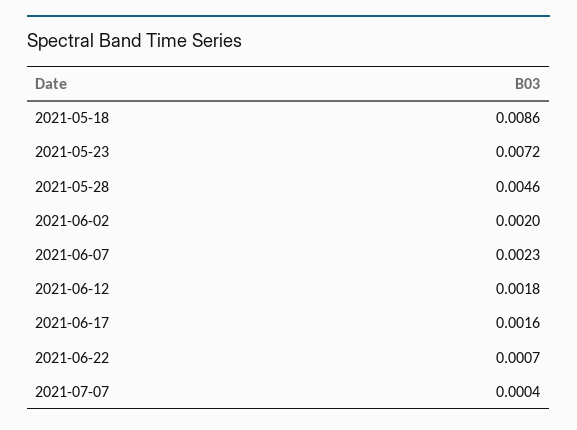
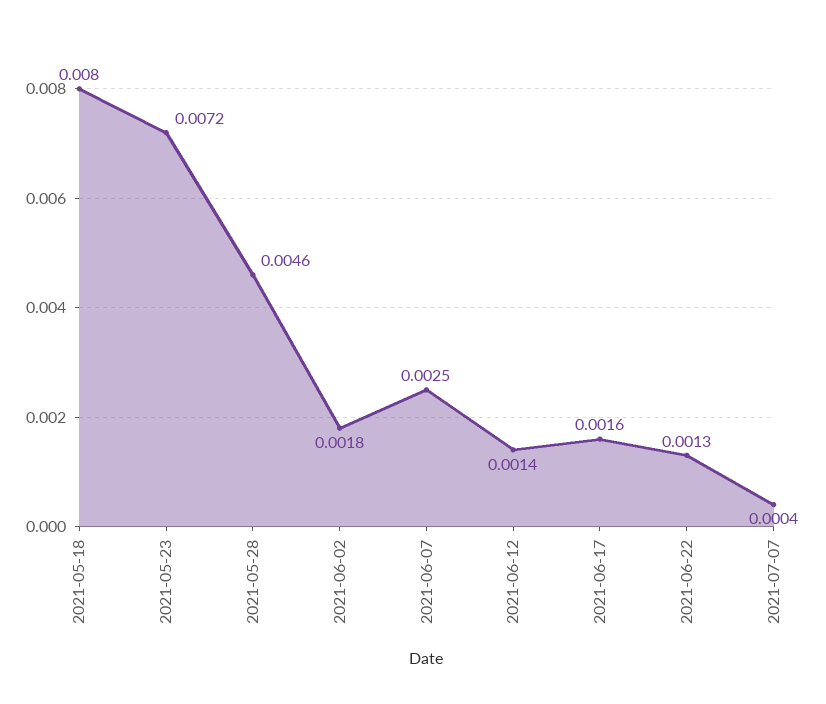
  {
-   "2021-05-18": 0.0086,
+   "2021-05-18": 0.008,
    "2021-05-23": 0.0072,
    "2021-05-28": 0.0046,
-   "2021-06-02": 0.002,
+   "2021-06-02": 0.0018,
-   "2021-06-07": 0.0023,
+   "2021-06-07": 0.0025,
-   "2021-06-12": 0.0018,
+   "2021-06-12": 0.0014,
    "2021-06-17": 0.0016,
-   "2021-06-22": 0.0007,
+   "2021-06-22": 0.0013,
    "2021-07-07": 0.0004
  }

